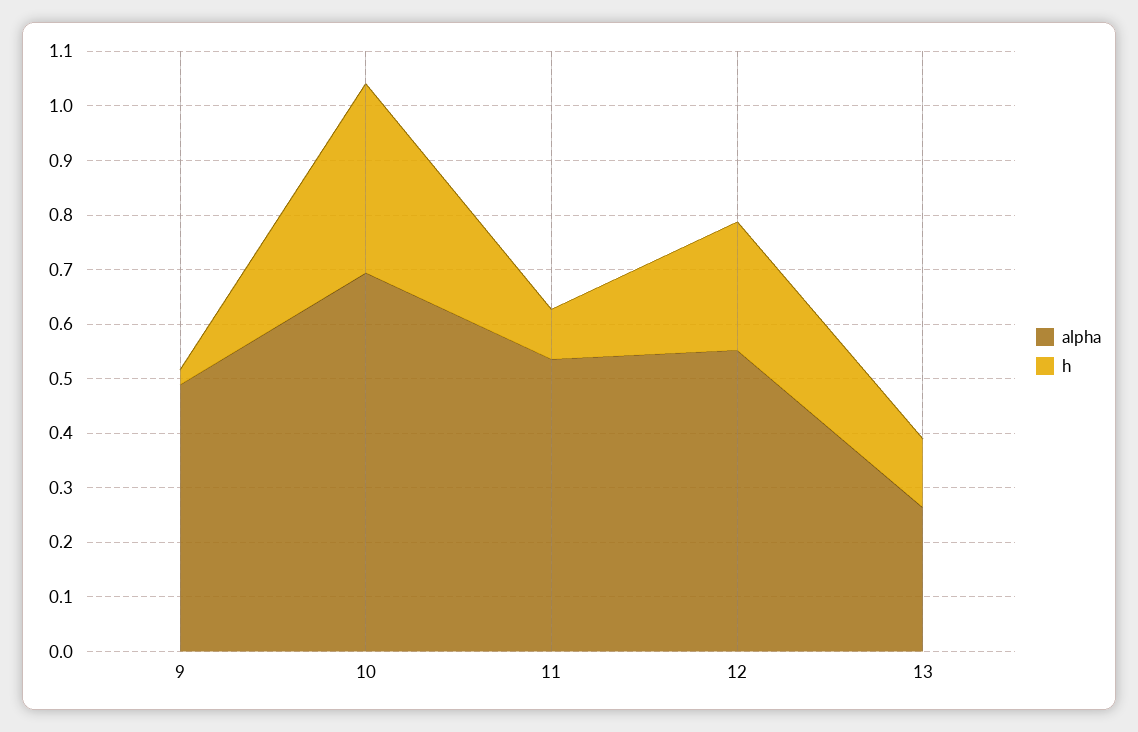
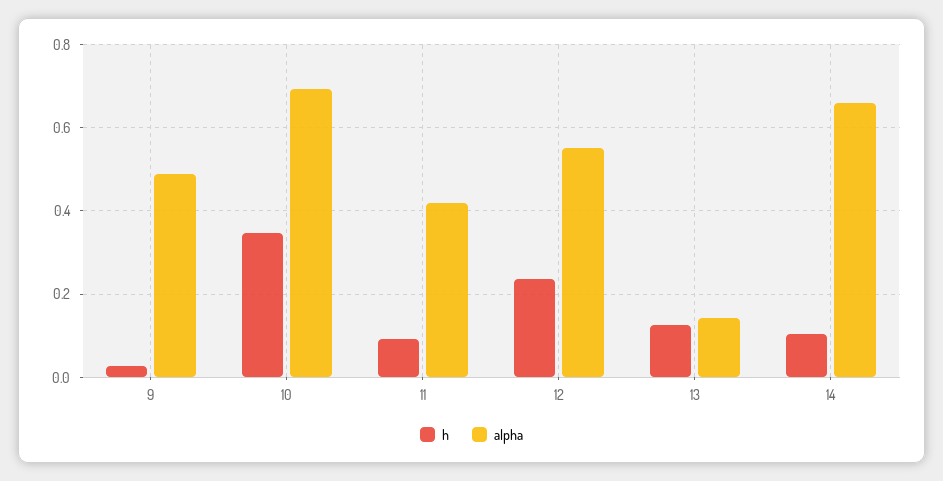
  {
    "alpha": {
      "9": 0.48,
      "10": 0.7,
-     "11": 0.54,
+     "11": 0.42,
      "12": 0.56,
-     "13": 0.26
+     "13": 0.14,
+     "14": 0.66
    },
    "h": {
      "9": 0.02,
      "10": 0.34,
      "11": 0.1,
      "12": 0.24,
-     "13": 0.12
+     "13": 0.12,
+     "14": 0.1
    }
  }

